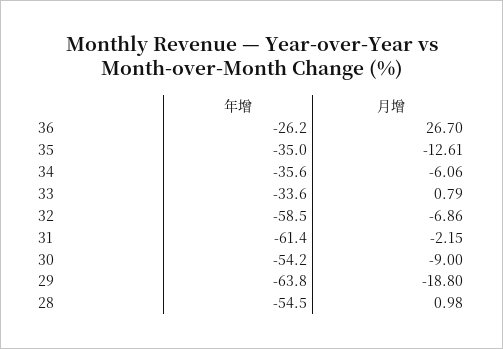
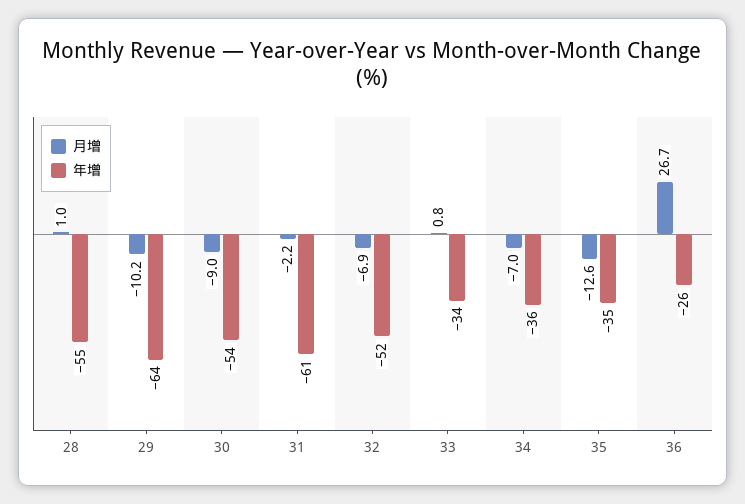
  {
    "年增": {
      "36": -26.2,
      "35": -35,
      "34": -35.6,
      "33": -33.6,
-     "32": -58.5,
+     "32": -52,
      "31": -61.4,
      "30": -54.2,
      "29": -63.8,
      "28": -54.5
    },
    "月增": {
      "36": 26.7,
      "35": -12.61,
-     "34": -6.06,
+     "34": -7,
      "33": 0.79,
      "32": -6.86,
      "31": -2.15,
      "30": -9,
-     "29": -18.8,
+     "29": -10.2,
      "28": 0.98
    }
  }

